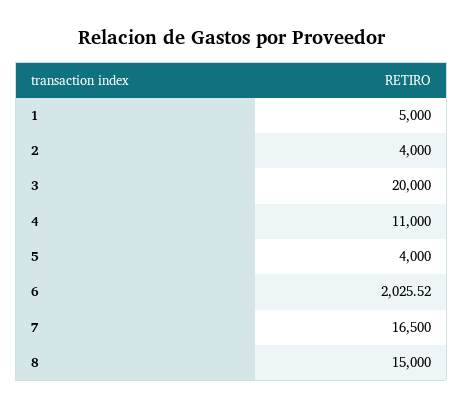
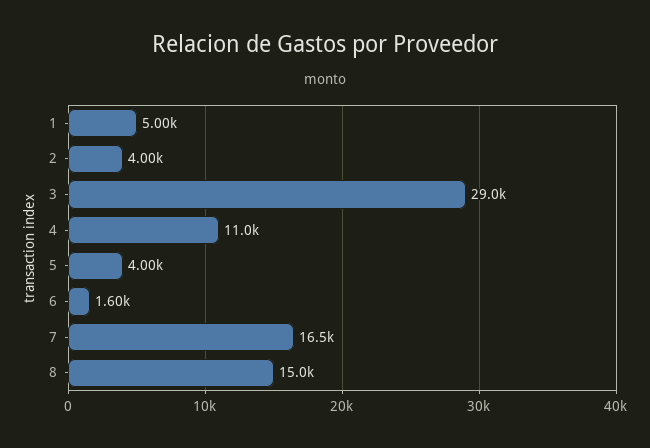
  {
    "1": 5000,
    "2": 4000,
-   "3": 20000,
+   "3": 29000,
    "4": 11000,
    "5": 4000,
-   "6": 2025.52,
+   "6": 1600,
    "7": 16500,
    "8": 15000
  }

